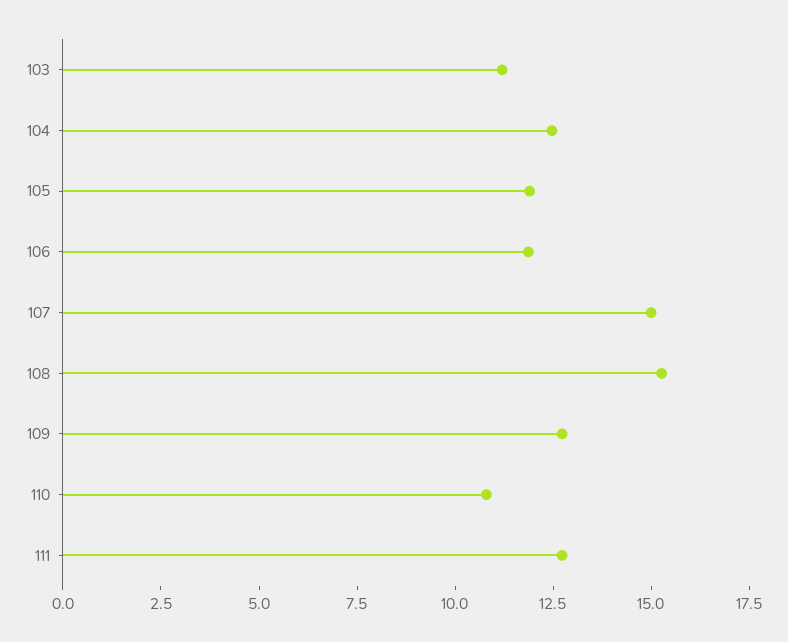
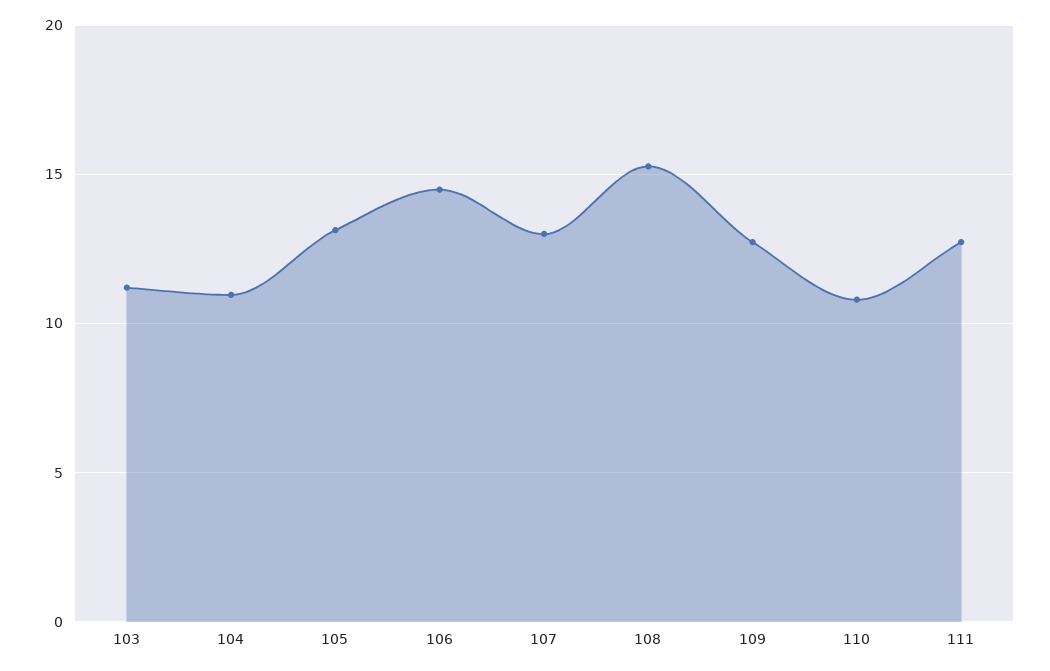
  {
    "103": 11,
-   "104": 12.5,
+   "104": 11,
-   "105": 12,
+   "105": 13,
-   "106": 12,
+   "106": 14.5,
-   "107": 15,
+   "107": 13,
    "108": 15.5,
    "109": 12.5,
    "110": 11,
    "111": 12.5
  }

